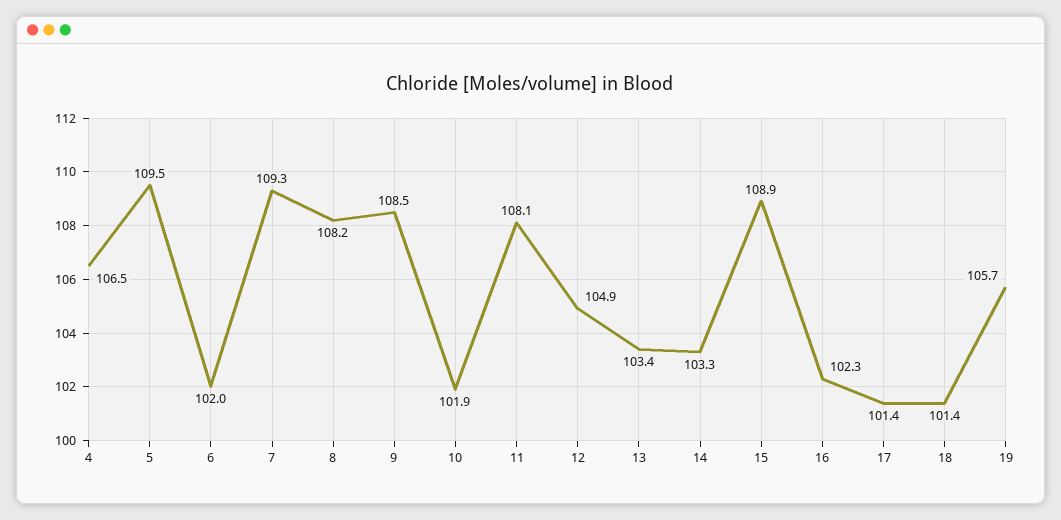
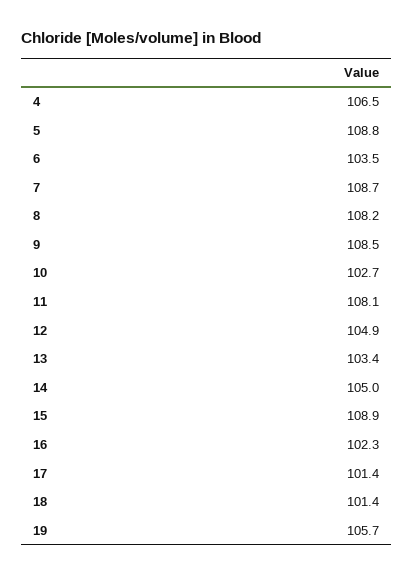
  {
    "4": 106.5,
-   "5": 109.5,
+   "5": 108.8,
-   "6": 102,
+   "6": 103.5,
-   "7": 109.3,
+   "7": 108.7,
    "8": 108.2,
    "9": 108.5,
-   "10": 101.9,
+   "10": 102.7,
    "11": 108.1,
    "12": 104.9,
    "13": 103.4,
-   "14": 103.3,
+   "14": 105,
    "15": 108.9,
    "16": 102.3,
    "17": 101.4,
    "18": 101.4,
    "19": 105.7
  }

